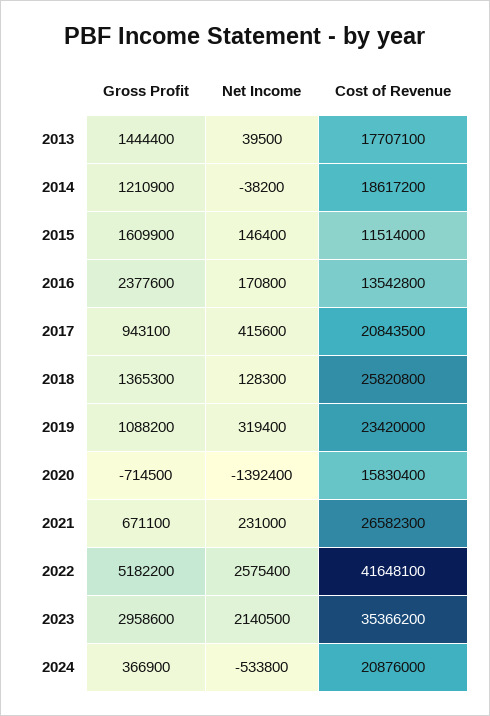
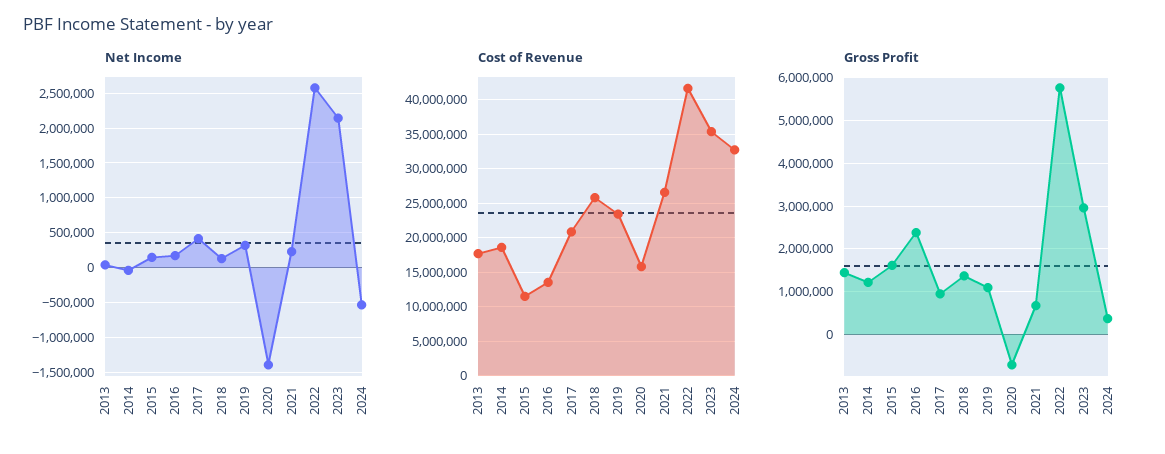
  {
    "Gross Profit": {
      "2013": 1444400,
      "2014": 1210900,
      "2015": 1609900,
      "2016": 2377600,
      "2017": 943100,
      "2018": 1365300,
      "2019": 1088200,
      "2020": -714500,
      "2021": 671100,
-     "2022": 5182200,
+     "2022": 5800000,
      "2023": 2958600,
      "2024": 366900
    },
    "Net Income": {
      "2013": 39500,
      "2014": -38200,
      "2015": 146400,
      "2016": 170800,
      "2017": 415600,
      "2018": 128300,
      "2019": 319400,
      "2020": -1392400,
      "2021": 231000,
      "2022": 2575400,
      "2023": 2140500,
      "2024": -533800
    },
    "Cost of Revenue": {
      "2013": 17707100,
      "2014": 18617200,
      "2015": 11514000,
      "2016": 13542800,
      "2017": 20843500,
      "2018": 25820800,
      "2019": 23420000,
      "2020": 15830400,
      "2021": 26582300,
      "2022": 41648100,
      "2023": 35366200,
-     "2024": 20876000
+     "2024": 33000000
    }
  }

